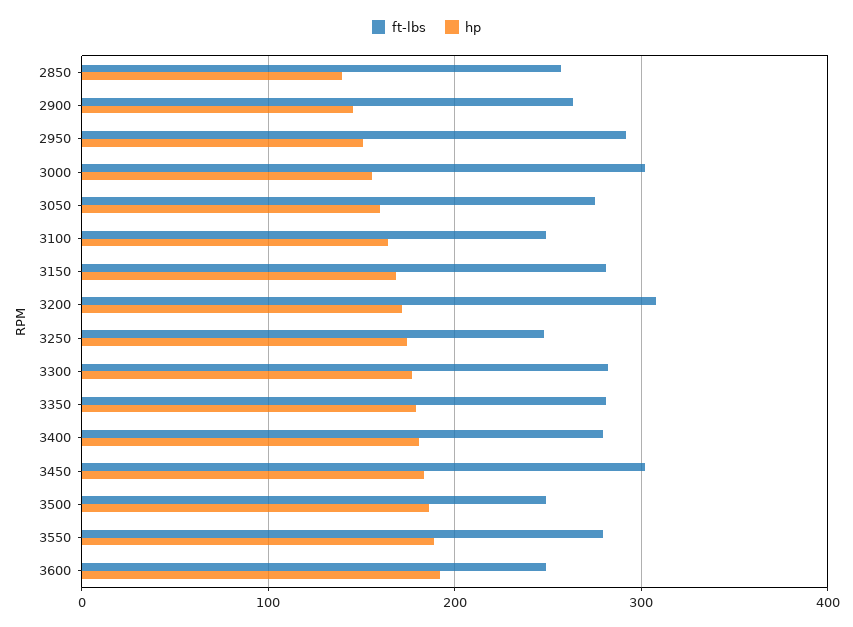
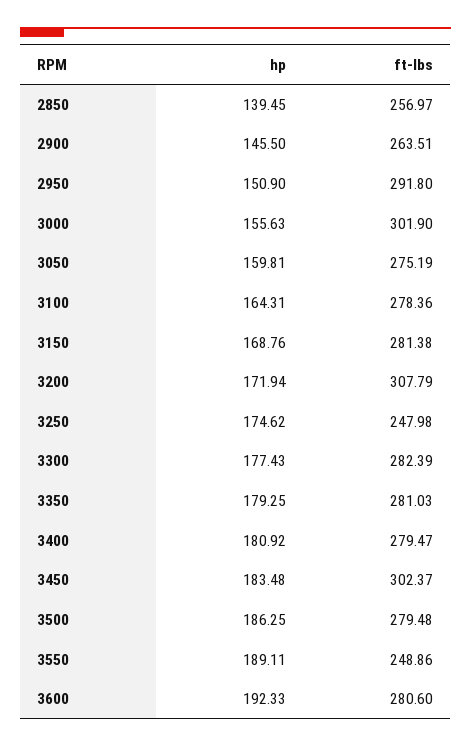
  {
    "ft-lbs": {
      "2850": 256.97,
      "2900": 263.51,
      "2950": 291.8,
      "3000": 301.9,
      "3050": 275.19,
-     "3100": 250,
+     "3100": 278.36,
      "3150": 281.38,
      "3200": 307.79,
      "3250": 247.98,
      "3300": 282.39,
      "3350": 281.03,
      "3400": 279.47,
      "3450": 302.37,
-     "3500": 250,
+     "3500": 279.48,
-     "3550": 280,
+     "3550": 248.86,
-     "3600": 250
+     "3600": 280.6
    },
    "hp": {
      "2850": 139.45,
      "2900": 145.5,
      "2950": 150.9,
      "3000": 155.63,
      "3050": 159.81,
      "3100": 164.31,
      "3150": 168.76,
      "3200": 171.94,
      "3250": 174.62,
      "3300": 177.43,
      "3350": 179.25,
      "3400": 180.92,
      "3450": 183.48,
      "3500": 186.25,
      "3550": 189.11,
      "3600": 192.33
    }
  }

